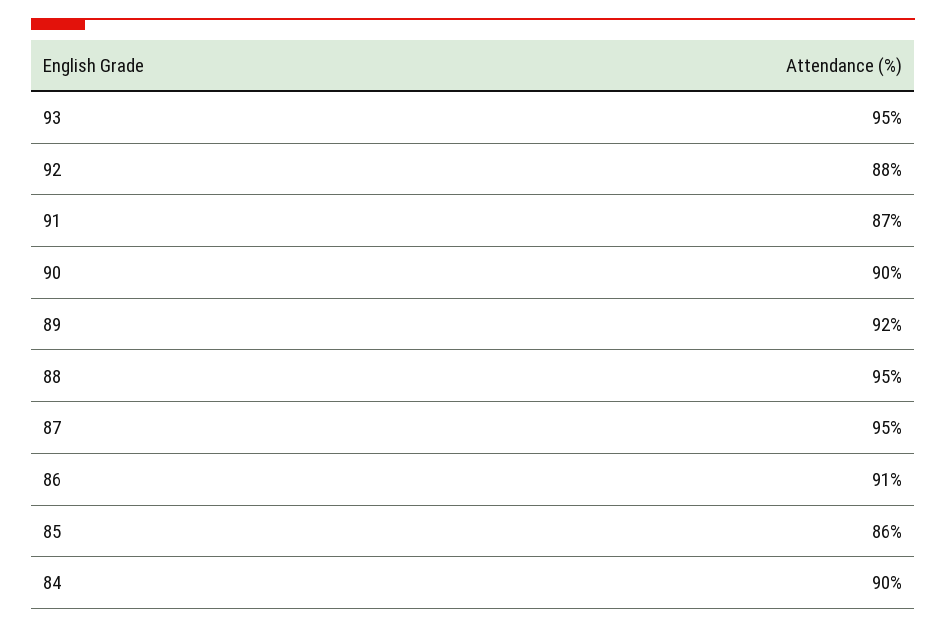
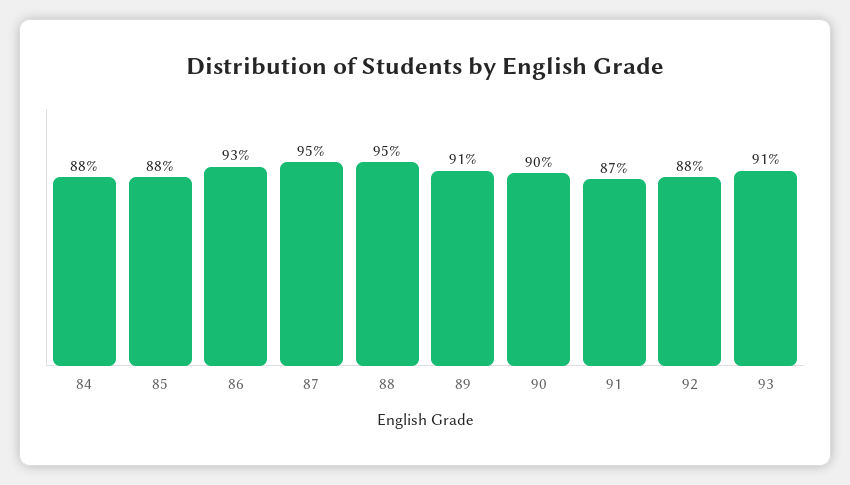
  {
-   "93": 95,
+   "93": 91,
    "92": 88,
    "91": 87,
    "90": 90,
-   "89": 92,
+   "89": 91,
    "88": 95,
    "87": 95,
-   "86": 91,
+   "86": 93,
-   "85": 86,
+   "85": 88,
-   "84": 90
+   "84": 88
  }

